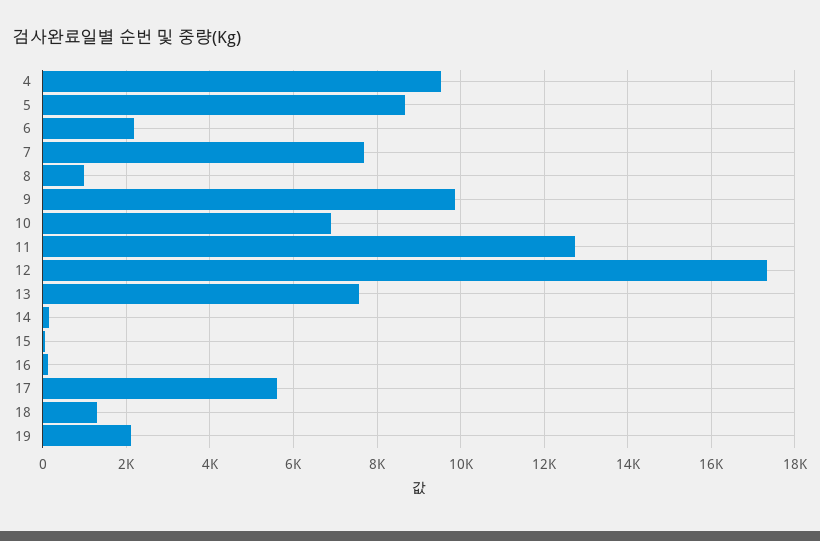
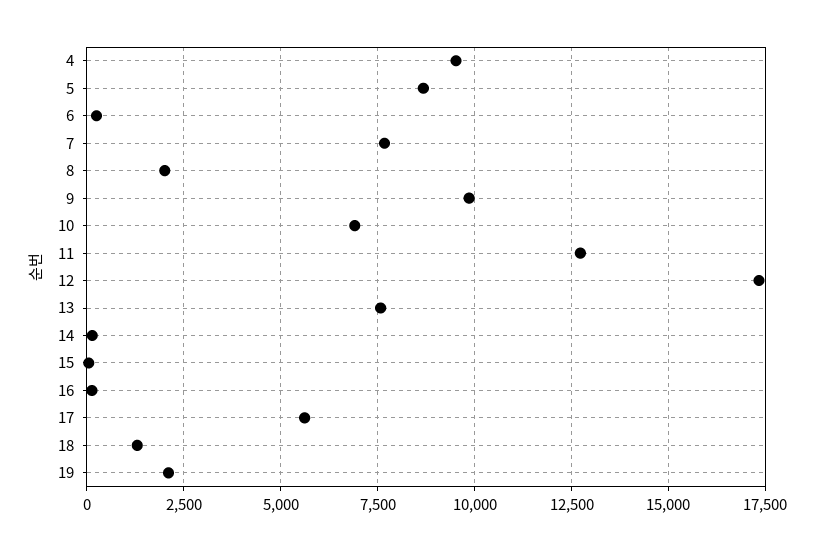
  {
    "4": 9600,
    "5": 8600,
-   "6": 2200,
+   "6": 250,
    "7": 7600,
-   "8": 1000,
+   "8": 2000,
    "9": 9800,
    "10": 7000,
    "11": 12800,
    "12": 17400,
    "13": 7600,
    "14": 200,
    "15": 0,
    "16": 200,
    "17": 5600,
    "18": 1400,
    "19": 2200
  }

